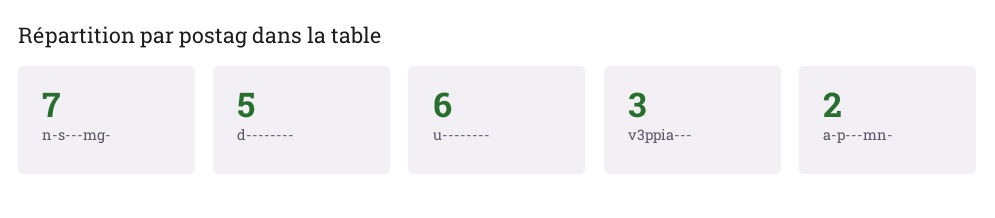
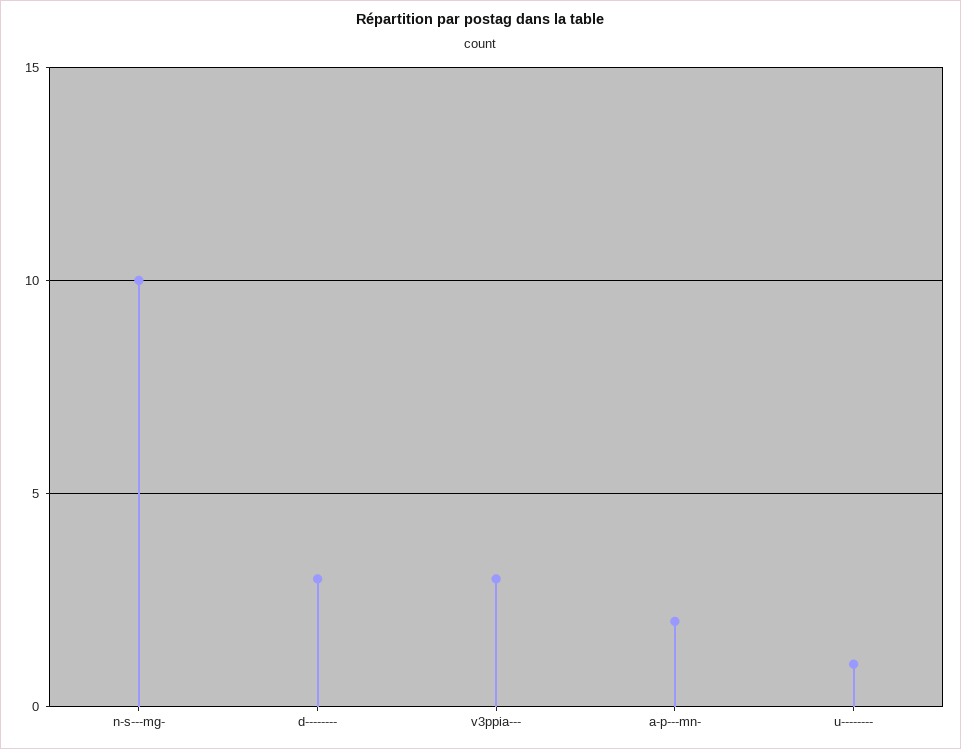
  {
-   "n-s---mg-": 7,
+   "n-s---mg-": 10,
-   "d--------": 5,
+   "d--------": 3,
-   "u--------": 6,
+   "u--------": 1,
    "v3ppia---": 3,
    "a-p---mn-": 2
  }

